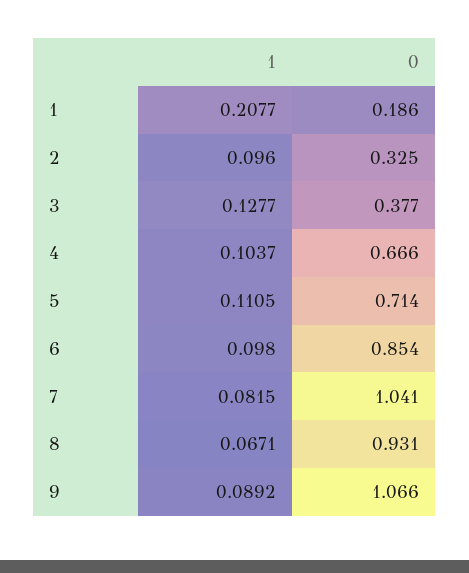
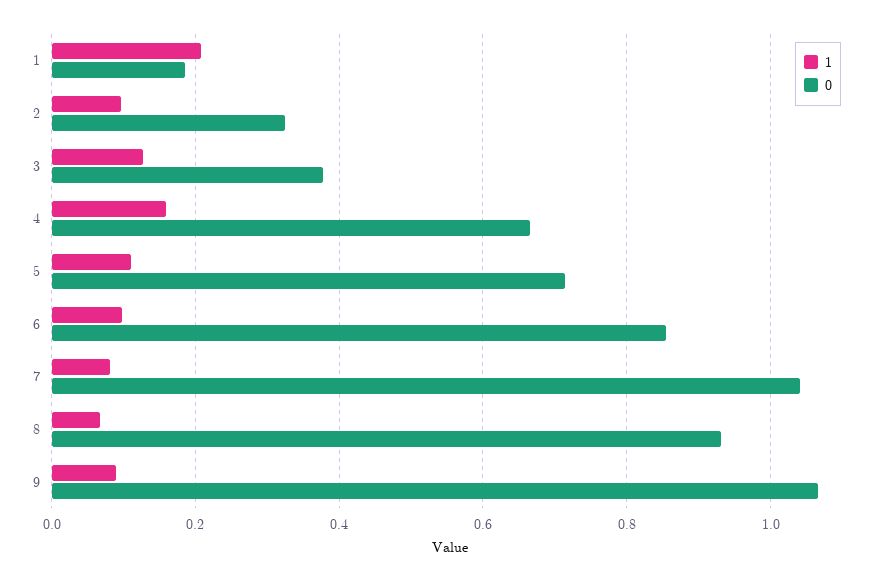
  {
    "1": {
      "1": 0.2077,
      "2": 0.096,
      "3": 0.1277,
-     "4": 0.1037,
+     "4": 0.16,
      "5": 0.1105,
      "6": 0.098,
      "7": 0.0815,
      "8": 0.0671,
      "9": 0.0892
    },
    "0": {
      "1": 0.186,
      "2": 0.325,
      "3": 0.377,
      "4": 0.666,
      "5": 0.714,
      "6": 0.854,
      "7": 1.041,
      "8": 0.931,
      "9": 1.066
    }
  }

